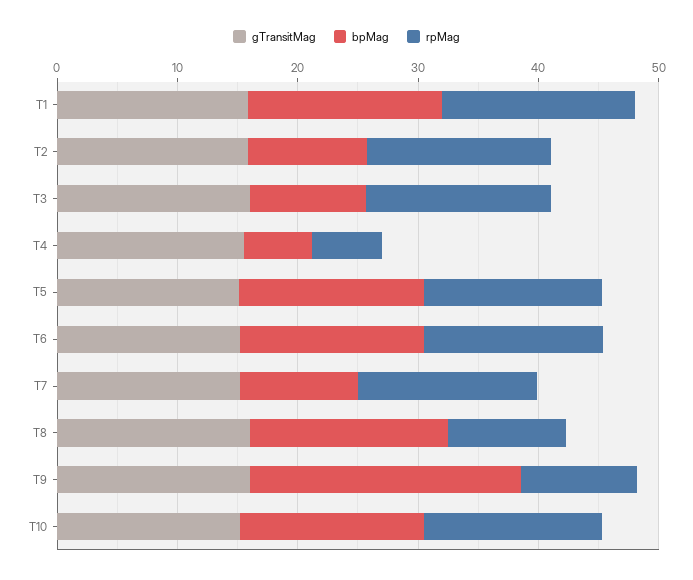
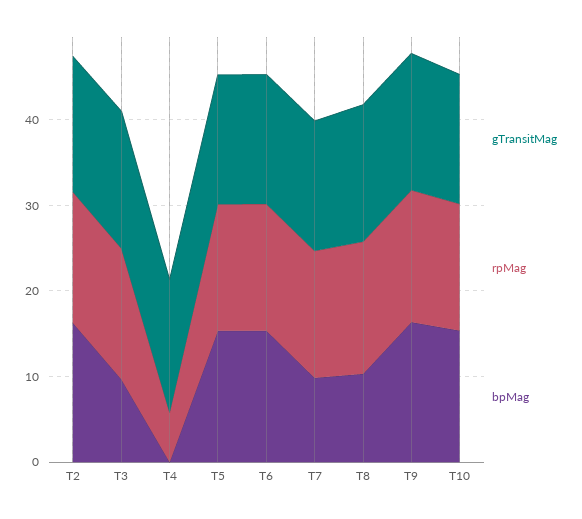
  {
    "gTransitMag": {
-     "T1": 16,
      "T2": 16,
      "T3": 16,
      "T4": 16,
      "T5": 16,
      "T6": 16,
      "T7": 16,
      "T8": 16,
      "T9": 16,
      "T10": 16
    },
    "bpMag": {
-     "T1": 16,
-     "T2": 10,
+     "T2": 16,
      "T3": 10,
-     "T4": 6,
+     "T4": 0,
      "T5": 16,
      "T6": 16,
      "T7": 10,
-     "T8": 16,
+     "T8": 10,
-     "T9": 22,
+     "T9": 16,
      "T10": 16
    },
    "rpMag": {
-     "T1": 16,
      "T2": 16,
      "T3": 16,
      "T4": 6,
      "T5": 14,
      "T6": 14,
      "T7": 14,
-     "T8": 10,
+     "T8": 16,
-     "T9": 10,
+     "T9": 16,
      "T10": 14
    }
  }

